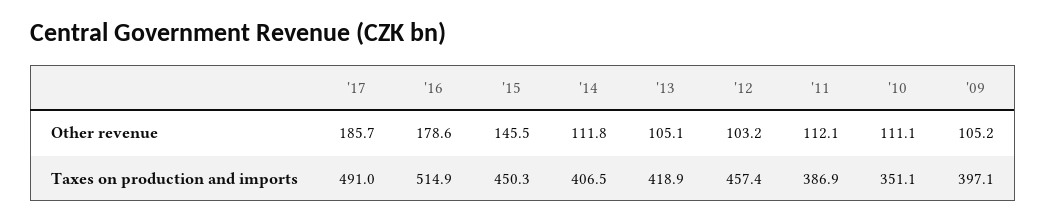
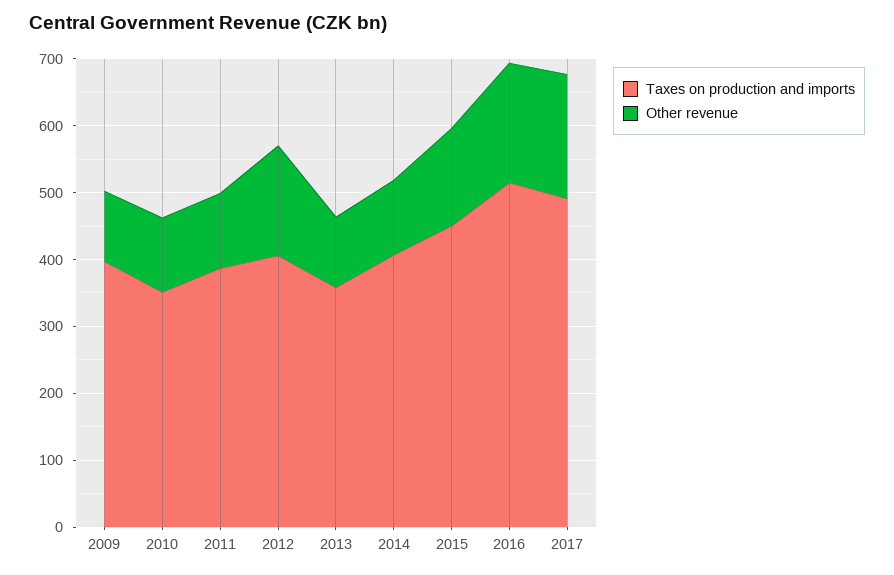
  {
    "Other revenue": {
      "'17": 185.7,
      "'16": 178.6,
      "'15": 145.5,
      "'14": 111.8,
      "'13": 105.1,
-     "'12": 103.2,
+     "'12": 160,
      "'11": 112.1,
      "'10": 111.1,
      "'09": 105.2
    },
    "Taxes on production and imports": {
      "'17": 491,
      "'16": 514.9,
      "'15": 450.3,
      "'14": 406.5,
-     "'13": 418.9,
+     "'13": 360,
-     "'12": 457.4,
+     "'12": 400,
      "'11": 386.9,
      "'10": 351.1,
      "'09": 397.1
    }
  }

